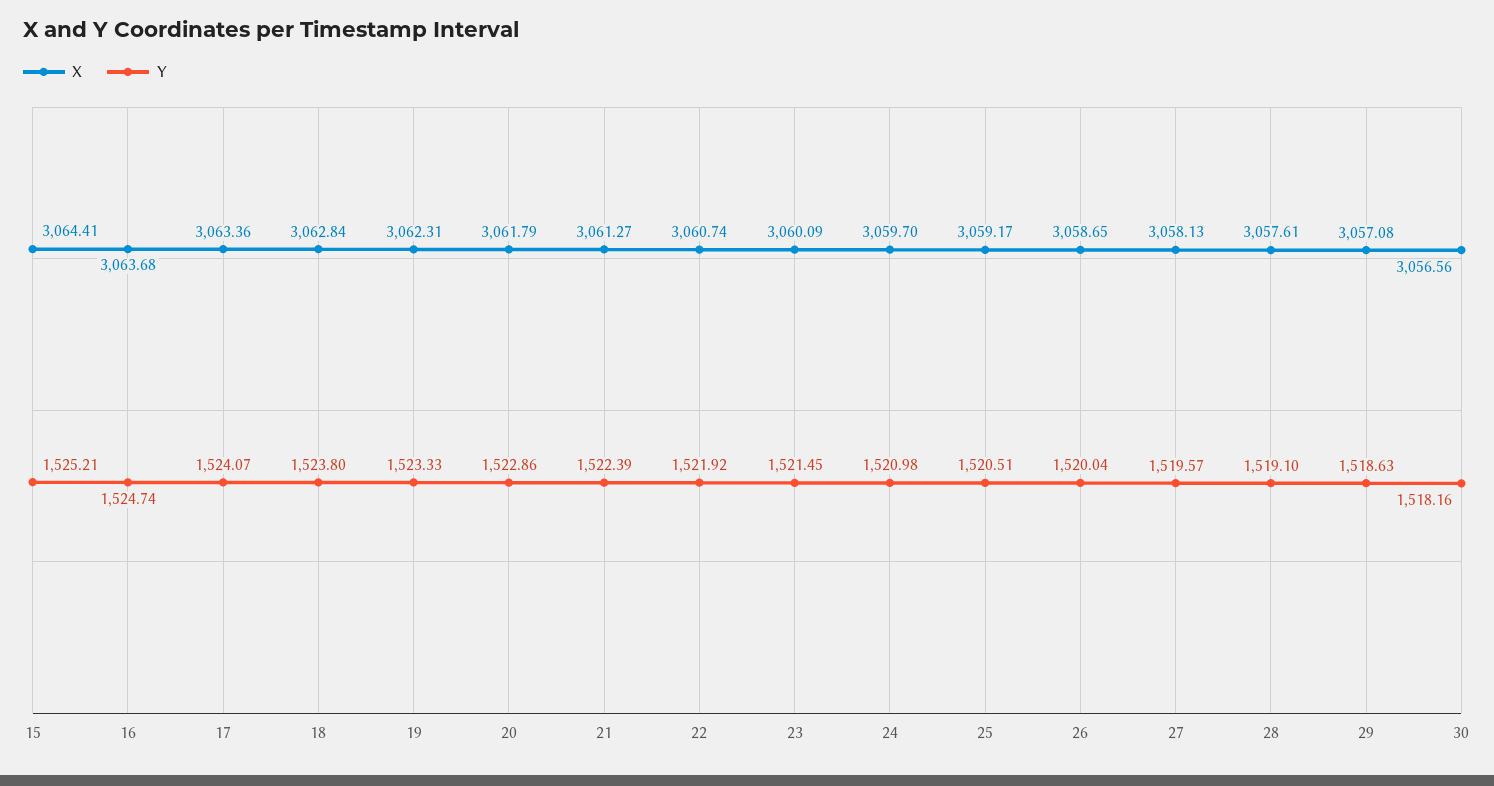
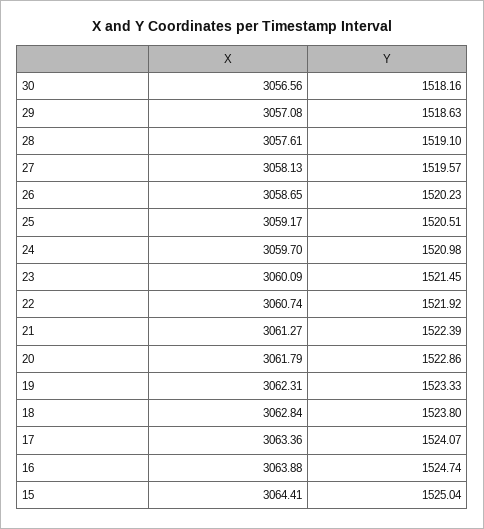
  {
    "X": {
      "15": 3064.41,
-     "16": 3063.68,
+     "16": 3063.88,
      "17": 3063.36,
      "18": 3062.84,
      "19": 3062.31,
      "20": 3061.79,
      "21": 3061.27,
      "22": 3060.74,
      "23": 3060.09,
      "24": 3059.7,
      "25": 3059.17,
      "26": 3058.65,
      "27": 3058.13,
      "28": 3057.61,
      "29": 3057.08,
      "30": 3056.56
    },
    "Y": {
-     "15": 1525.21,
+     "15": 1525.04,
      "16": 1524.74,
      "17": 1524.07,
      "18": 1523.8,
      "19": 1523.33,
      "20": 1522.86,
      "21": 1522.39,
      "22": 1521.92,
      "23": 1521.45,
      "24": 1520.98,
      "25": 1520.51,
-     "26": 1520.04,
+     "26": 1520.23,
      "27": 1519.57,
      "28": 1519.1,
      "29": 1518.63,
      "30": 1518.16
    }
  }

